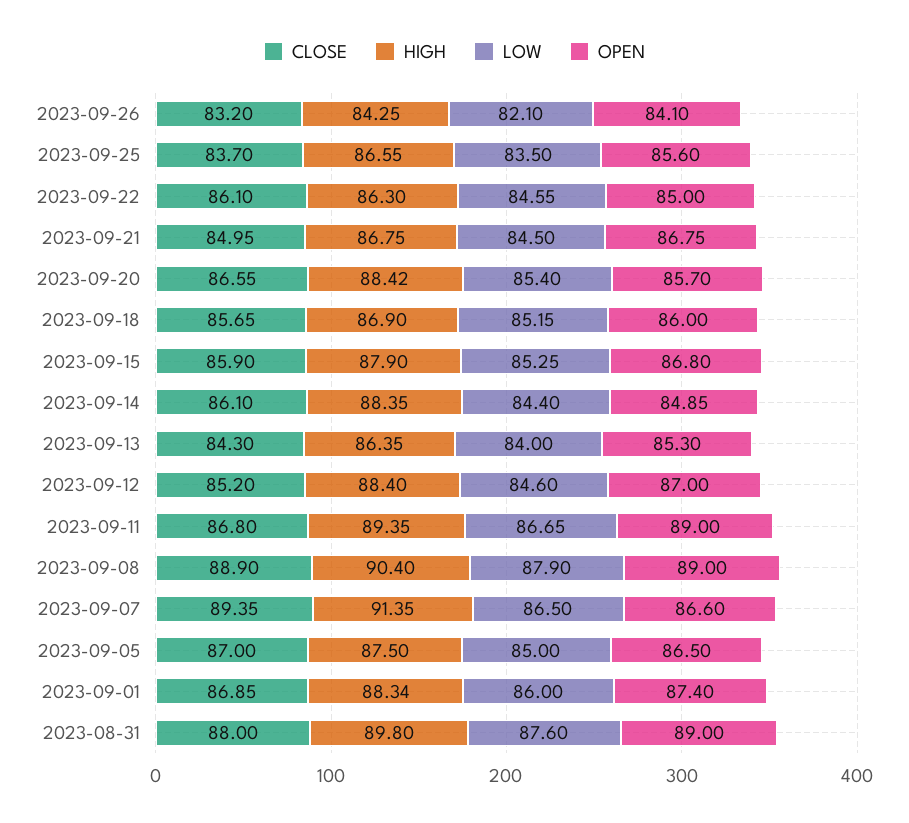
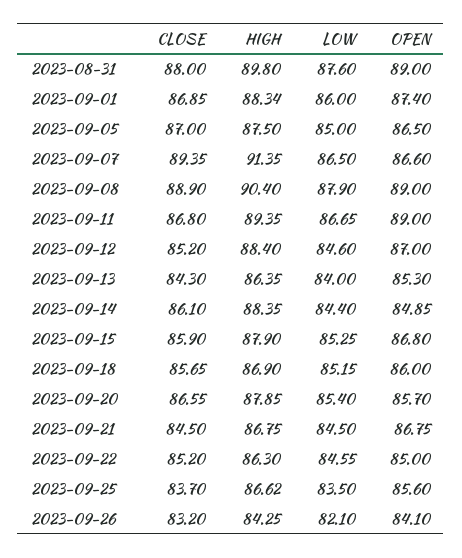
  {
    "CLOSE": {
      "2023-09-26": 83.2,
      "2023-09-25": 83.7,
-     "2023-09-22": 86.1,
+     "2023-09-22": 85.2,
-     "2023-09-21": 84.95,
+     "2023-09-21": 84.5,
      "2023-09-20": 86.55,
      "2023-09-18": 85.65,
      "2023-09-15": 85.9,
      "2023-09-14": 86.1,
      "2023-09-13": 84.3,
      "2023-09-12": 85.2,
      "2023-09-11": 86.8,
      "2023-09-08": 88.9,
      "2023-09-07": 89.35,
      "2023-09-05": 87,
      "2023-09-01": 86.85,
      "2023-08-31": 88
    },
    "HIGH": {
      "2023-09-26": 84.25,
-     "2023-09-25": 86.55,
+     "2023-09-25": 86.62,
      "2023-09-22": 86.3,
      "2023-09-21": 86.75,
-     "2023-09-20": 88.42,
+     "2023-09-20": 87.85,
      "2023-09-18": 86.9,
      "2023-09-15": 87.9,
      "2023-09-14": 88.35,
      "2023-09-13": 86.35,
      "2023-09-12": 88.4,
      "2023-09-11": 89.35,
      "2023-09-08": 90.4,
      "2023-09-07": 91.35,
      "2023-09-05": 87.5,
      "2023-09-01": 88.34,
      "2023-08-31": 89.8
    },
    "LOW": {
      "2023-09-26": 82.1,
      "2023-09-25": 83.5,
      "2023-09-22": 84.55,
      "2023-09-21": 84.5,
      "2023-09-20": 85.4,
      "2023-09-18": 85.15,
      "2023-09-15": 85.25,
      "2023-09-14": 84.4,
      "2023-09-13": 84,
      "2023-09-12": 84.6,
      "2023-09-11": 86.65,
      "2023-09-08": 87.9,
      "2023-09-07": 86.5,
      "2023-09-05": 85,
      "2023-09-01": 86,
      "2023-08-31": 87.6
    },
    "OPEN": {
      "2023-09-26": 84.1,
      "2023-09-25": 85.6,
      "2023-09-22": 85,
      "2023-09-21": 86.75,
      "2023-09-20": 85.7,
      "2023-09-18": 86,
      "2023-09-15": 86.8,
      "2023-09-14": 84.85,
      "2023-09-13": 85.3,
      "2023-09-12": 87,
      "2023-09-11": 89,
      "2023-09-08": 89,
      "2023-09-07": 86.6,
      "2023-09-05": 86.5,
      "2023-09-01": 87.4,
      "2023-08-31": 89
    }
  }

